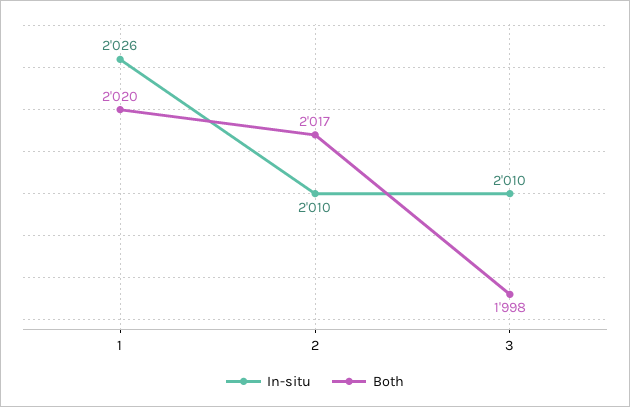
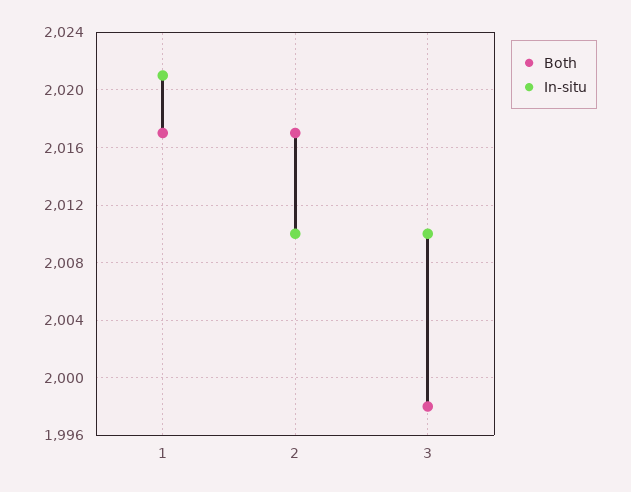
  {
    "In-situ": {
-     "1": 2026,
+     "1": 2021,
      "2": 2010,
      "3": 2010
    },
    "Both": {
-     "1": 2020,
+     "1": 2017,
      "2": 2017,
      "3": 1998
    }
  }

